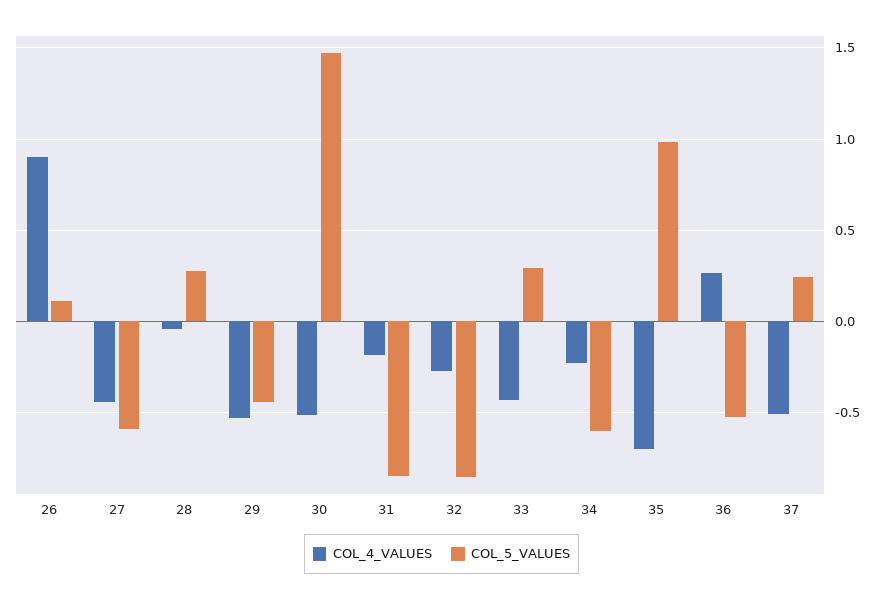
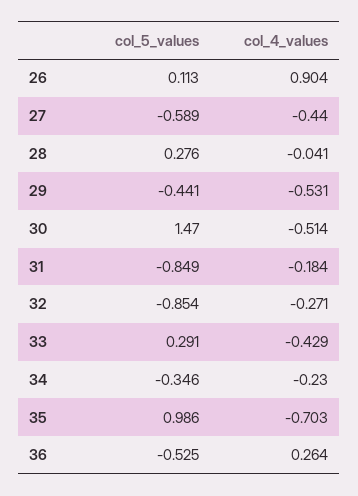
  {
    "COL_4_VALUES": {
      "26": 0.904,
      "27": -0.44,
      "28": -0.041,
      "29": -0.531,
      "30": -0.514,
      "31": -0.184,
      "32": -0.271,
      "33": -0.429,
      "34": -0.23,
      "35": -0.703,
-     "36": 0.264,
+     "36": 0.264
-     "37": -0.5
    },
    "COL_5_VALUES": {
      "26": 0.113,
      "27": -0.589,
      "28": 0.276,
      "29": -0.441,
      "30": 1.47,
      "31": -0.849,
      "32": -0.854,
      "33": 0.291,
-     "34": -0.6,
+     "34": -0.346,
      "35": 0.986,
-     "36": -0.525,
+     "36": -0.525
-     "37": 0.25
    }
  }

